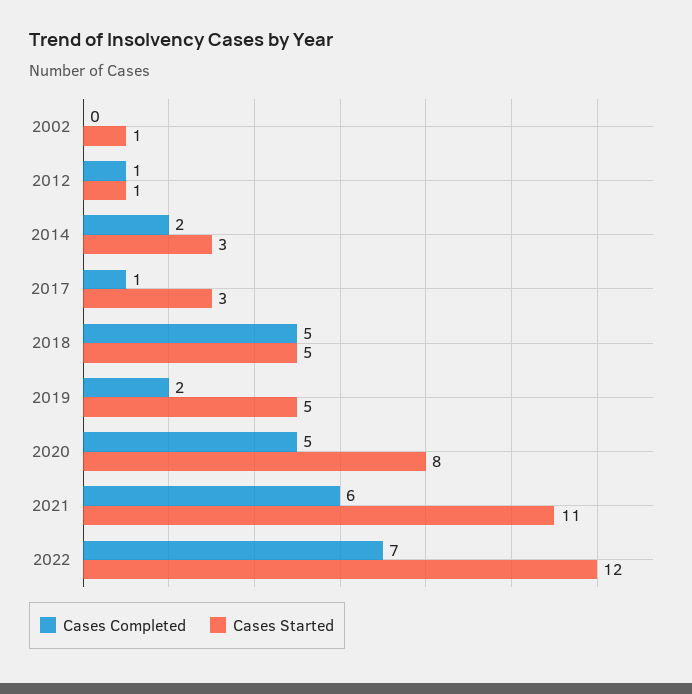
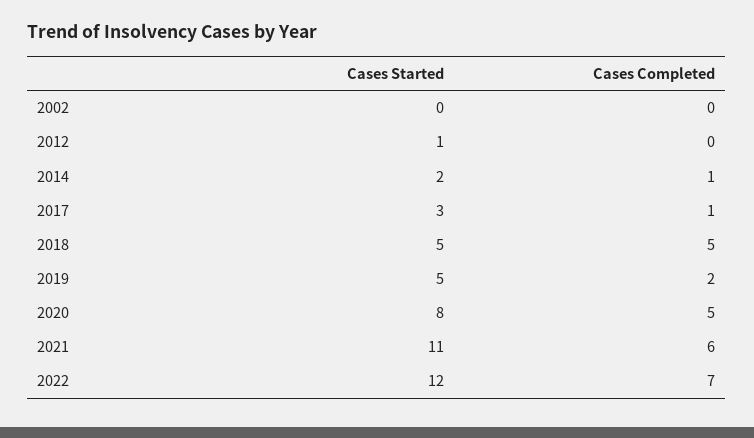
  {
    "Cases Completed": {
      "2002": 0,
-     "2012": 1,
+     "2012": 0,
-     "2014": 2,
+     "2014": 1,
      "2017": 1,
      "2018": 5,
      "2019": 2,
      "2020": 5,
      "2021": 6,
      "2022": 7
    },
    "Cases Started": {
-     "2002": 1,
+     "2002": 0,
      "2012": 1,
-     "2014": 3,
+     "2014": 2,
      "2017": 3,
      "2018": 5,
      "2019": 5,
      "2020": 8,
      "2021": 11,
      "2022": 12
    }
  }

